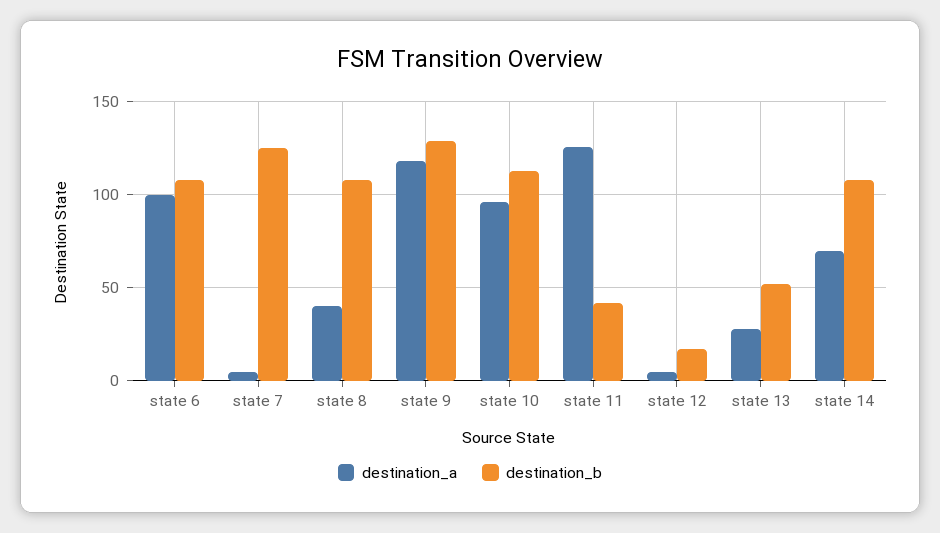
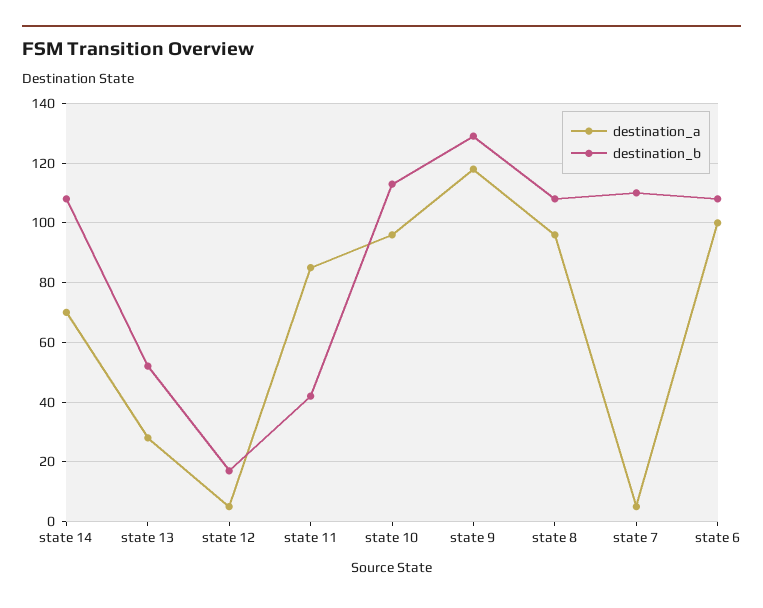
  {
    "destination_a": {
      "state 6": 100,
      "state 7": 5,
-     "state 8": 40,
+     "state 8": 95,
      "state 9": 120,
      "state 10": 95,
-     "state 11": 125,
+     "state 11": 85,
      "state 12": 5,
      "state 13": 30,
      "state 14": 70
    },
    "destination_b": {
      "state 6": 110,
-     "state 7": 125,
+     "state 7": 110,
      "state 8": 110,
      "state 9": 130,
      "state 10": 115,
      "state 11": 40,
      "state 12": 15,
      "state 13": 50,
      "state 14": 110
    }
  }

